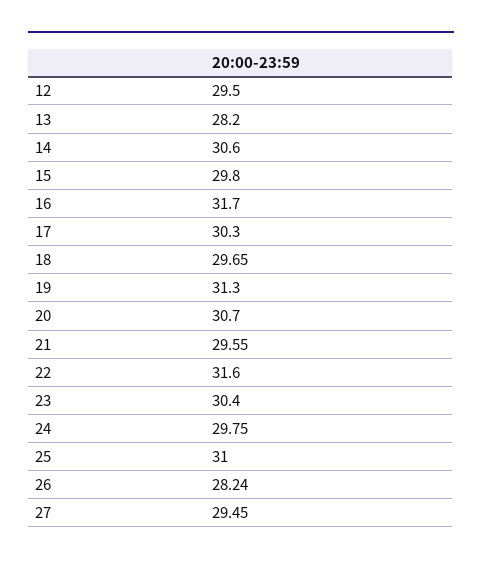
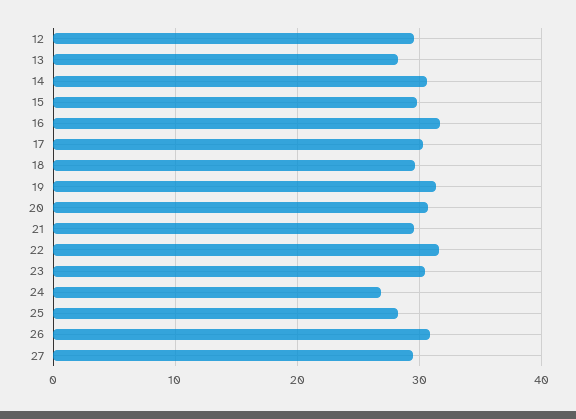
  {
    "12": 29.5,
    "13": 28.2,
    "14": 30.6,
    "15": 29.8,
    "16": 31.7,
    "17": 30.3,
    "18": 29.65,
    "19": 31.3,
    "20": 30.7,
    "21": 29.55,
    "22": 31.6,
    "23": 30.4,
-   "24": 29.75,
+   "24": 27,
-   "25": 31,
+   "25": 28,
-   "26": 28.24,
+   "26": 31,
    "27": 29.45
  }

